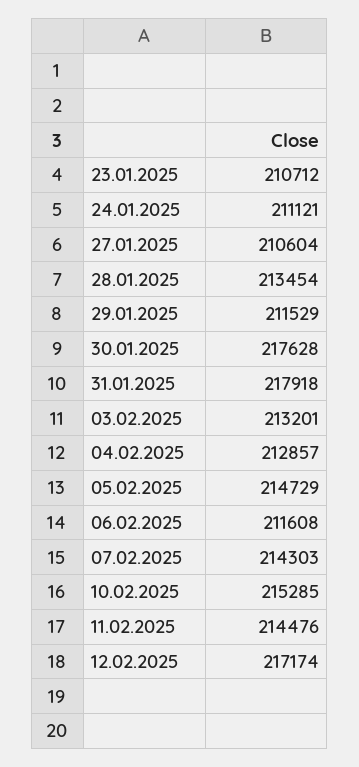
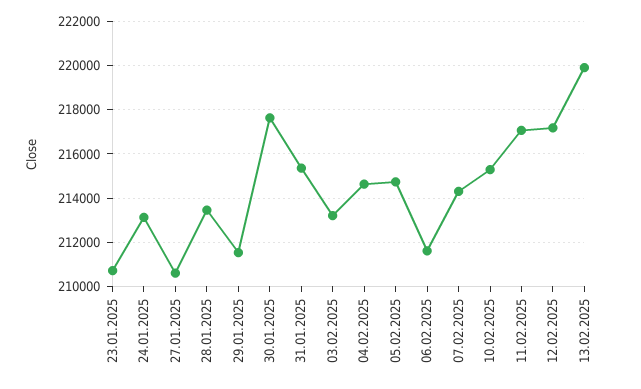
  {
    "23.01.2025": 210712,
-   "24.01.2025": 211121,
+   "24.01.2025": 213000,
    "27.01.2025": 210604,
    "28.01.2025": 213454,
    "29.01.2025": 211529,
    "30.01.2025": 217628,
-   "31.01.2025": 217918,
+   "31.01.2025": 215500,
    "03.02.2025": 213201,
-   "04.02.2025": 212857,
+   "04.02.2025": 214500,
    "05.02.2025": 214729,
    "06.02.2025": 211608,
    "07.02.2025": 214303,
    "10.02.2025": 215285,
-   "11.02.2025": 214476,
+   "11.02.2025": 217000,
-   "12.02.2025": 217174
+   "12.02.2025": 217174,
+   "13.02.2025": 220000
  }

